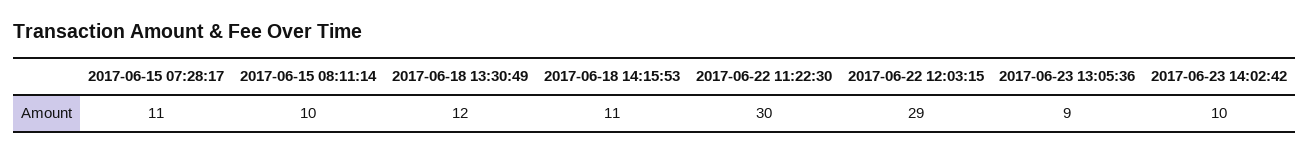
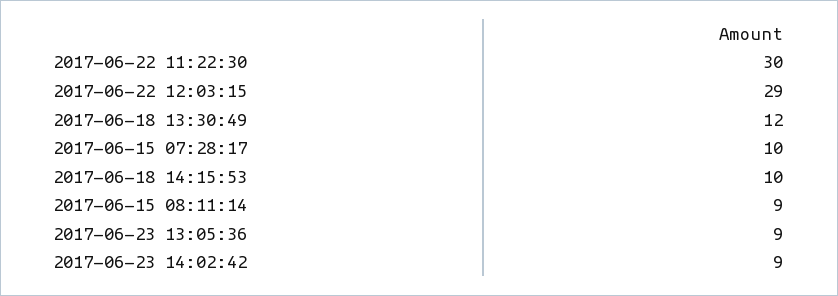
  {
-   "2017-06-15 07:28:17": 11,
+   "2017-06-15 07:28:17": 10,
-   "2017-06-15 08:11:14": 10,
+   "2017-06-15 08:11:14": 9,
    "2017-06-18 13:30:49": 12,
-   "2017-06-18 14:15:53": 11,
+   "2017-06-18 14:15:53": 10,
    "2017-06-22 11:22:30": 30,
    "2017-06-22 12:03:15": 29,
    "2017-06-23 13:05:36": 9,
-   "2017-06-23 14:02:42": 10
+   "2017-06-23 14:02:42": 9
  }

